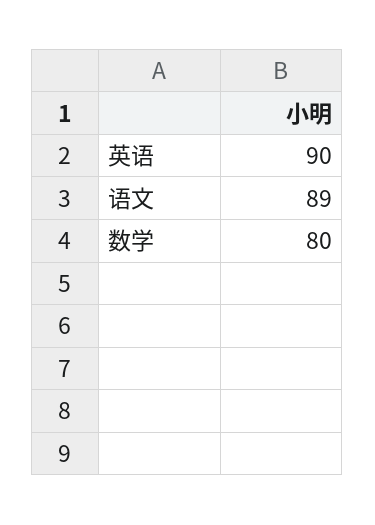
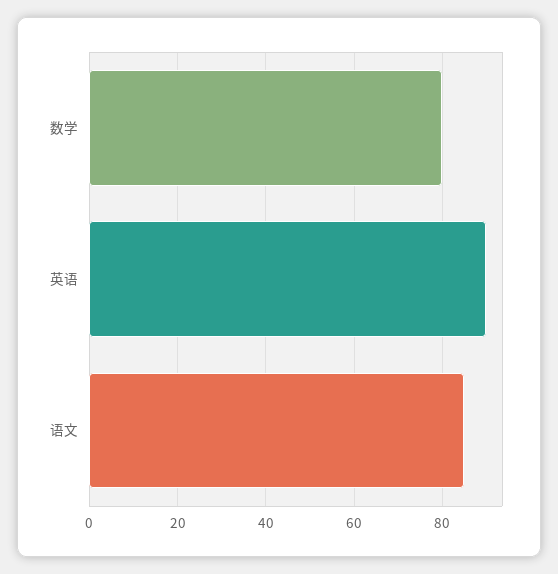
  {
    "英语": 90,
-   "语文": 89,
+   "语文": 85,
    "数学": 80
  }

